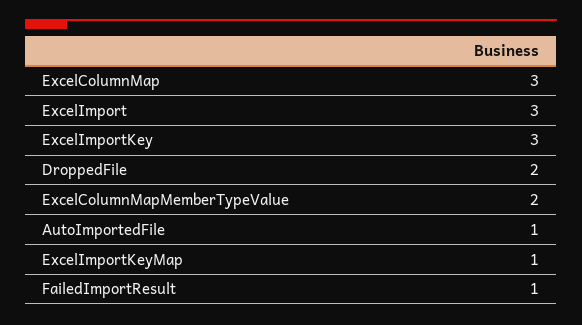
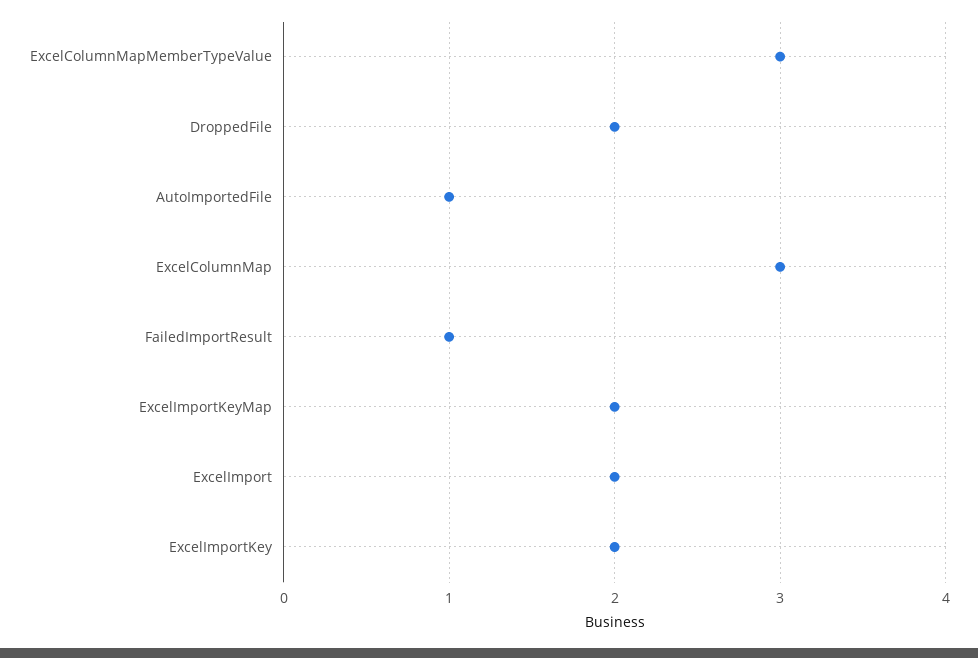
  {
    "ExcelColumnMap": 3,
-   "ExcelImport": 3,
+   "ExcelImport": 2,
-   "ExcelImportKey": 3,
+   "ExcelImportKey": 2,
    "DroppedFile": 2,
-   "ExcelColumnMapMemberTypeValue": 2,
+   "ExcelColumnMapMemberTypeValue": 3,
    "AutoImportedFile": 1,
-   "ExcelImportKeyMap": 1,
+   "ExcelImportKeyMap": 2,
    "FailedImportResult": 1
  }

